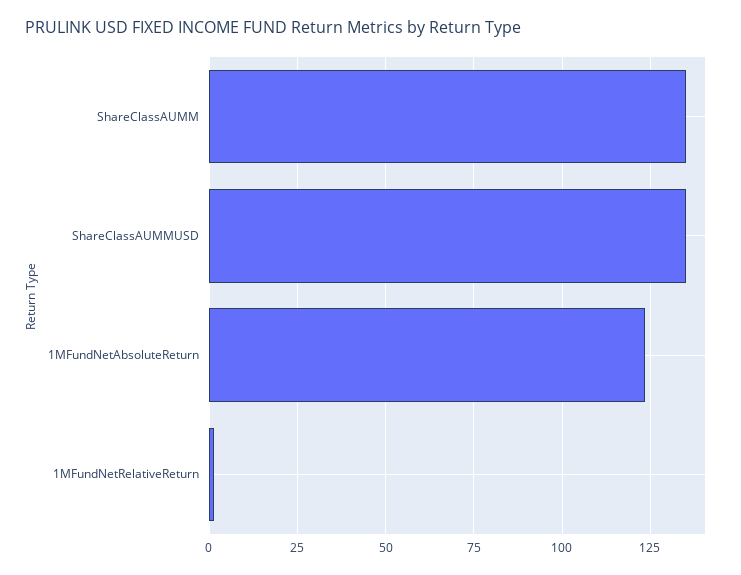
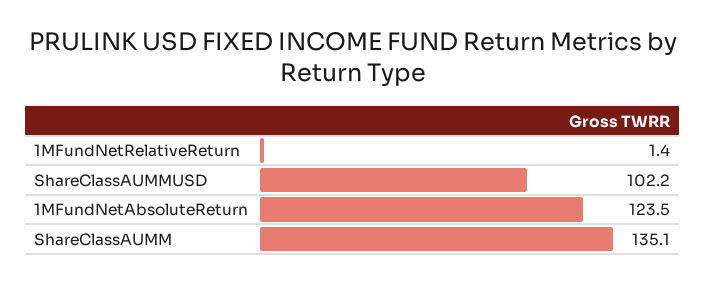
  {
    "ShareClassAUMM": 135.1,
-   "ShareClassAUMMUSD": 135,
+   "ShareClassAUMMUSD": 102.2,
    "1MFundNetAbsoluteReturn": 123.5,
    "1MFundNetRelativeReturn": 1.4
  }

